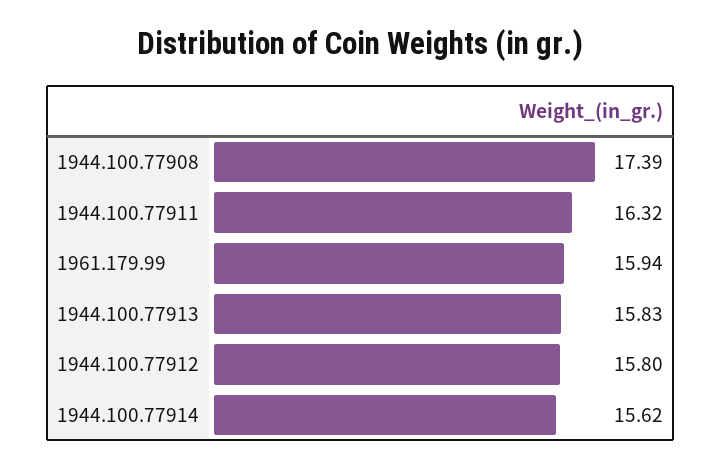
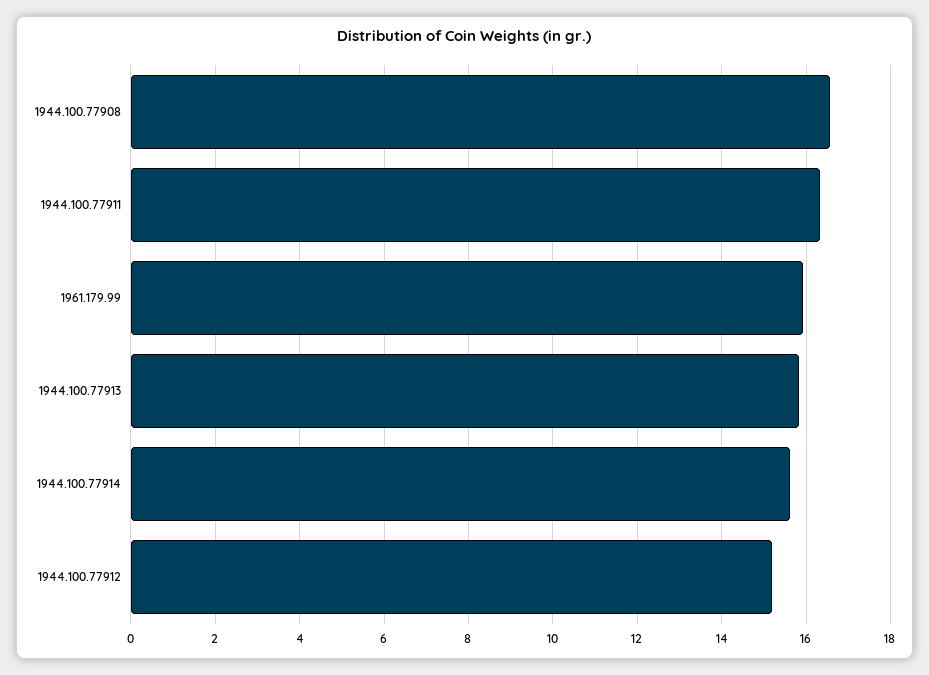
  {
-   "1944.100.77908": 17.39,
+   "1944.100.77908": 16.6,
    "1944.100.77911": 16.32,
    "1961.179.99": 15.94,
    "1944.100.77913": 15.83,
-   "1944.100.77912": 15.8,
+   "1944.100.77912": 15.2,
    "1944.100.77914": 15.62
  }

